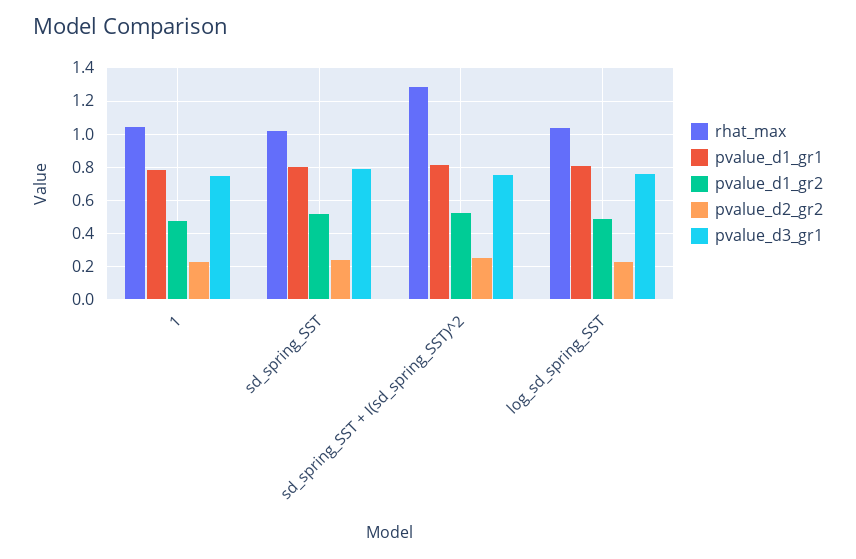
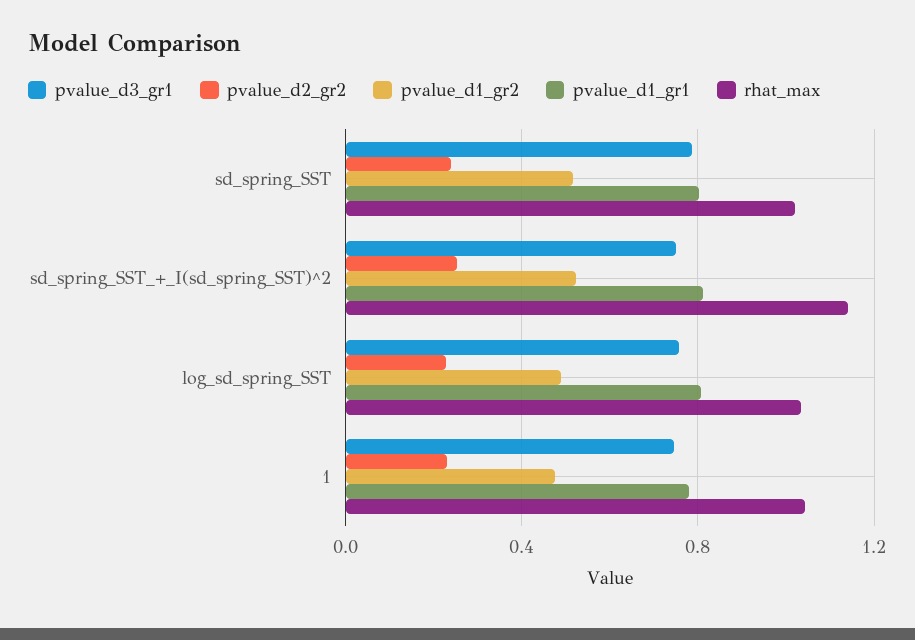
  {
    "rhat_max": {
      "1": 1.05,
      "sd_spring_SST": 1,
-     "sd_spring_SST + I(sd_spring_SST)^2": 1.3,
+     "sd_spring_SST + I(sd_spring_SST)^2": 1.15,
      "log_sd_spring_SST": 1.05
    },
    "pvalue_d1_gr1": {
      "1": 0.8,
      "sd_spring_SST": 0.8,
      "sd_spring_SST + I(sd_spring_SST)^2": 0.8,
      "log_sd_spring_SST": 0.8
    },
    "pvalue_d1_gr2": {
      "1": 0.5,
      "sd_spring_SST": 0.5,
      "sd_spring_SST + I(sd_spring_SST)^2": 0.5,
      "log_sd_spring_SST": 0.5
    },
    "pvalue_d2_gr2": {
      "1": 0.25,
      "sd_spring_SST": 0.25,
      "sd_spring_SST + I(sd_spring_SST)^2": 0.25,
      "log_sd_spring_SST": 0.25
    },
    "pvalue_d3_gr1": {
      "1": 0.75,
      "sd_spring_SST": 0.8,
      "sd_spring_SST + I(sd_spring_SST)^2": 0.75,
      "log_sd_spring_SST": 0.75
    }
  }

